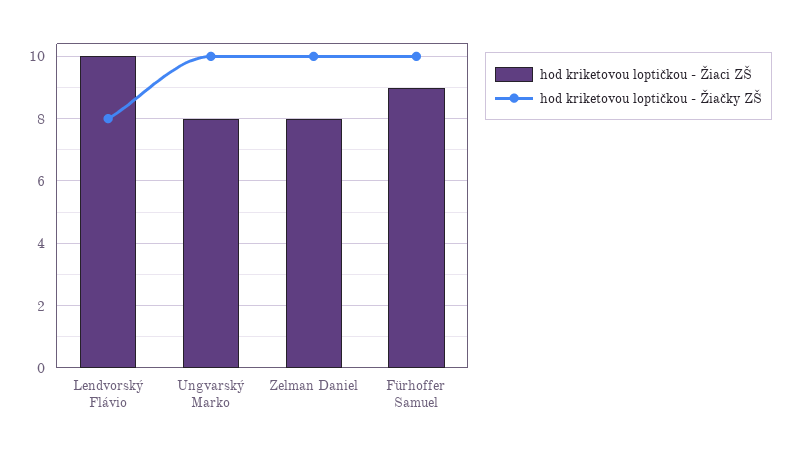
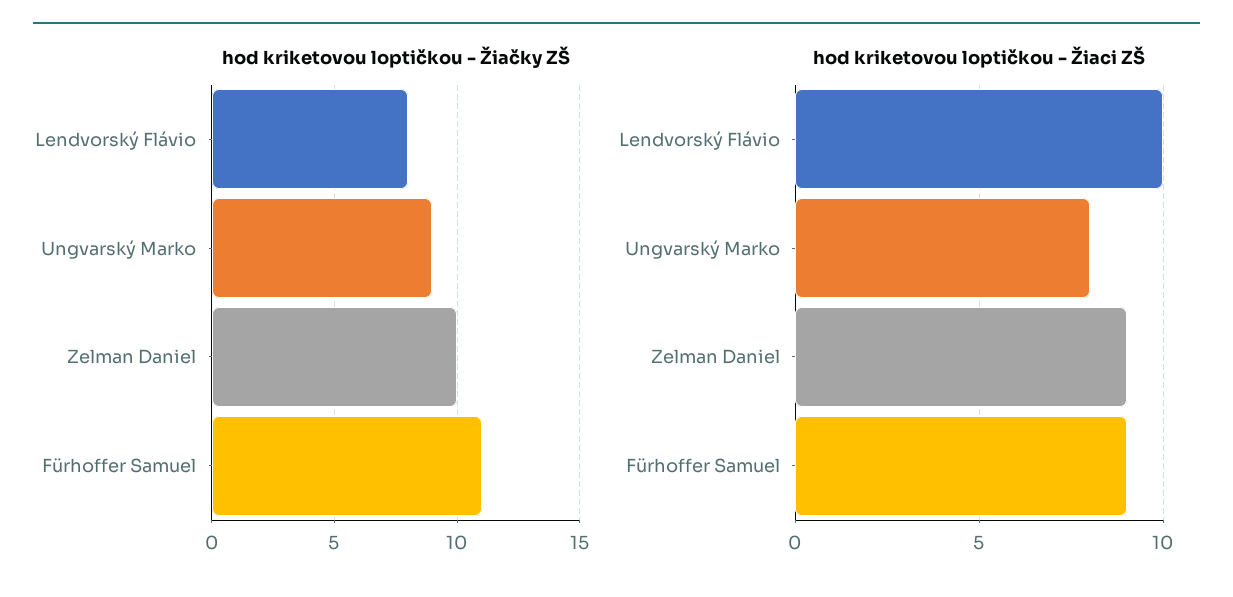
  {
    "hod kriketovou loptičkou - Žiaci ZŠ": {
      "Lendvorský Flávio": 10,
      "Ungvarský Marko": 8,
-     "Zelman Daniel": 8,
+     "Zelman Daniel": 9,
      "Fürhoffer Samuel": 9
    },
    "hod kriketovou loptičkou - Žiačky ZŠ": {
      "Lendvorský Flávio": 8,
-     "Ungvarský Marko": 10,
+     "Ungvarský Marko": 9,
      "Zelman Daniel": 10,
-     "Fürhoffer Samuel": 10
+     "Fürhoffer Samuel": 11
    }
  }

